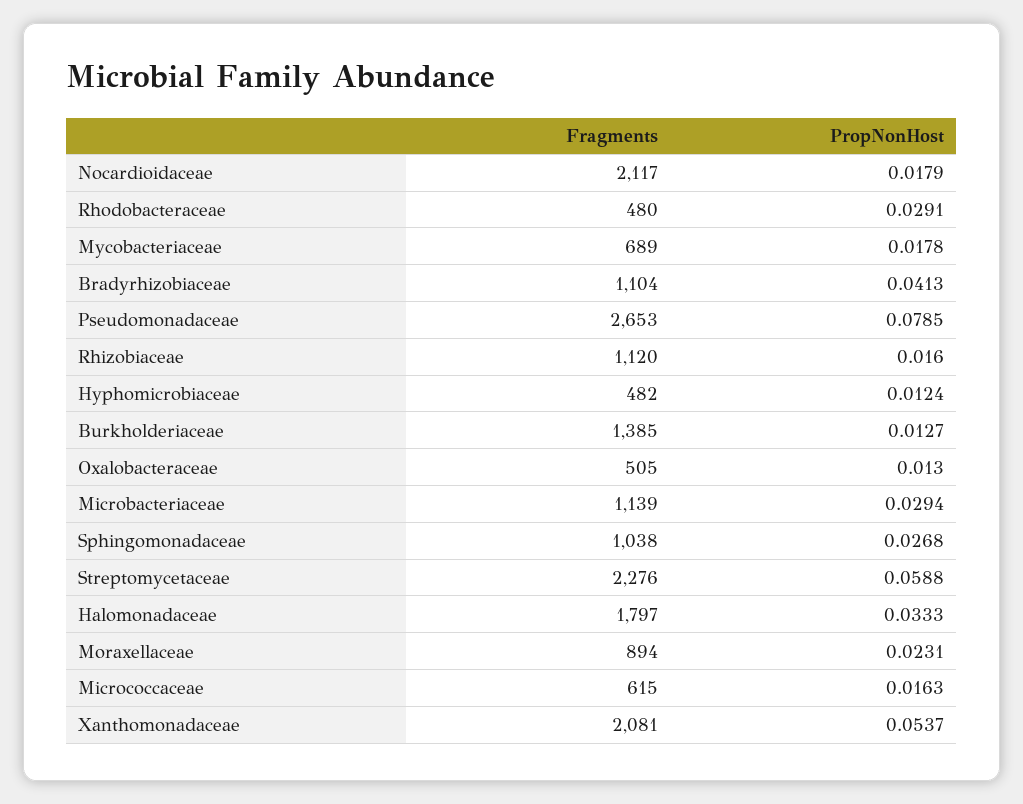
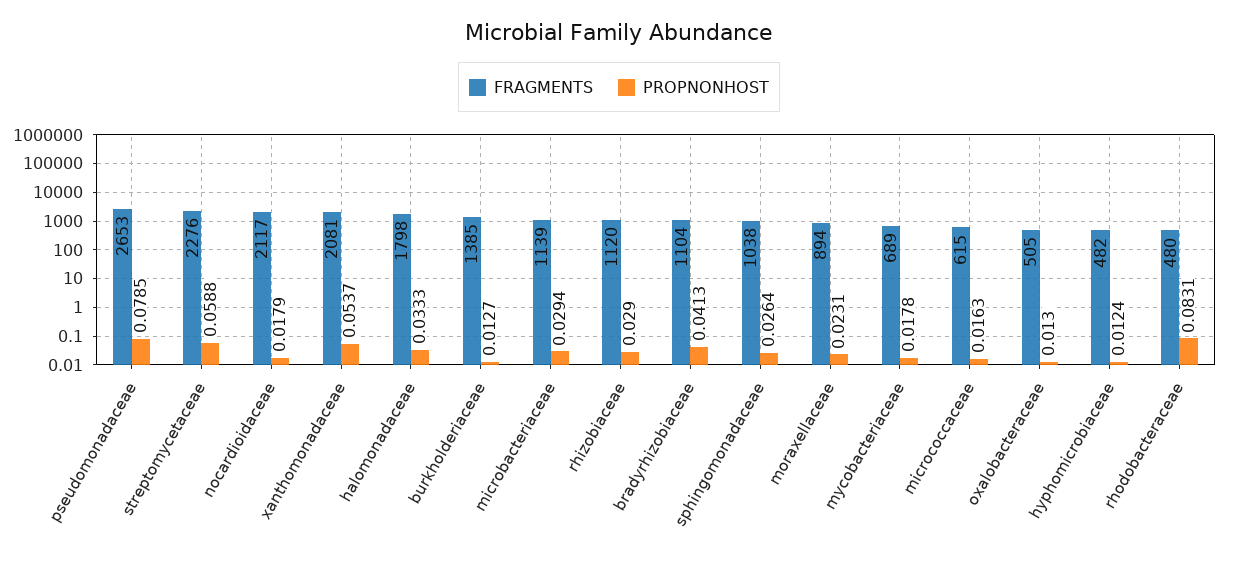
  {
    "Fragments": {
      "Nocardioidaceae": 2117,
      "Rhodobacteraceae": 480,
      "Mycobacteriaceae": 689,
      "Bradyrhizobiaceae": 1104,
      "Pseudomonadaceae": 2653,
      "Rhizobiaceae": 1120,
      "Hyphomicrobiaceae": 482,
      "Burkholderiaceae": 1385,
      "Oxalobacteraceae": 505,
      "Microbacteriaceae": 1139,
      "Sphingomonadaceae": 1038,
      "Streptomycetaceae": 2276,
-     "Halomonadaceae": 1797,
+     "Halomonadaceae": 1798,
      "Moraxellaceae": 894,
      "Micrococcaceae": 615,
      "Xanthomonadaceae": 2081
    },
    "PropNonHost": {
      "Nocardioidaceae": 0.0179,
-     "Rhodobacteraceae": 0.0291,
+     "Rhodobacteraceae": 0.0831,
      "Mycobacteriaceae": 0.0178,
      "Bradyrhizobiaceae": 0.0413,
      "Pseudomonadaceae": 0.0785,
-     "Rhizobiaceae": 0.016,
+     "Rhizobiaceae": 0.029,
      "Hyphomicrobiaceae": 0.0124,
      "Burkholderiaceae": 0.0127,
      "Oxalobacteraceae": 0.013,
      "Microbacteriaceae": 0.0294,
-     "Sphingomonadaceae": 0.0268,
+     "Sphingomonadaceae": 0.0264,
      "Streptomycetaceae": 0.0588,
      "Halomonadaceae": 0.0333,
      "Moraxellaceae": 0.0231,
      "Micrococcaceae": 0.0163,
      "Xanthomonadaceae": 0.0537
    }
  }

